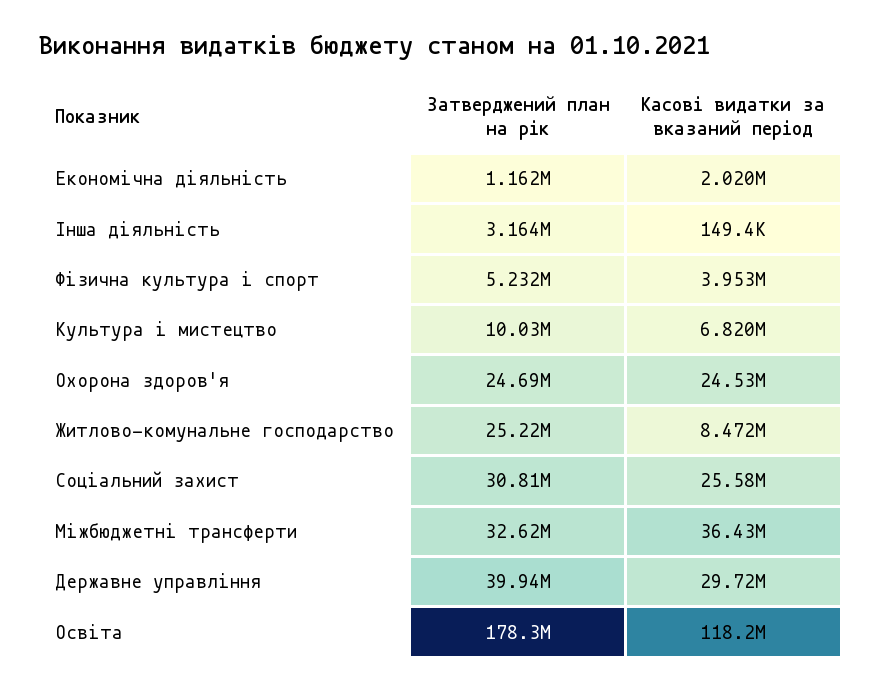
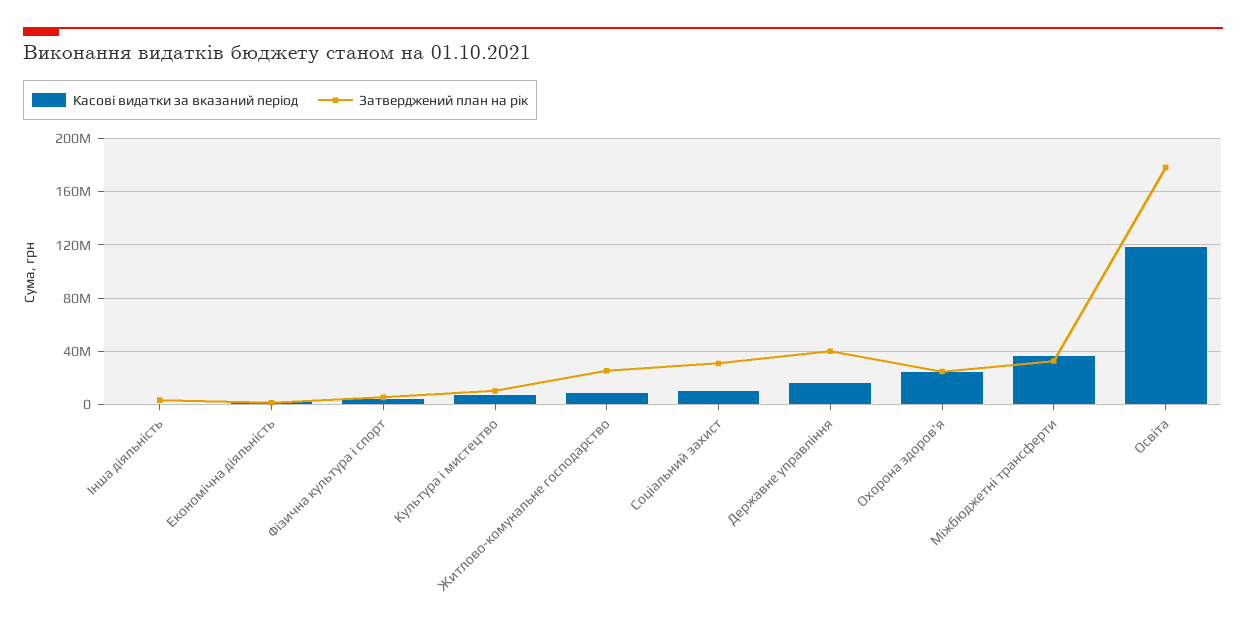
  {
    "Затверджений план на рік": {
      "Економічна діяльність": 1162000,
      "Інша діяльність": 3164000,
      "Фiзична культура i спорт": 5232000,
      "Культура i мистецтво": 10030000,
      "Охорона здоров'я": 24690000,
      "Житлово-комунальне господарство": 25220000,
      "Соціальний захист": 30810000,
      "Міжбюджетні трансферти": 32620000,
      "Державне управління": 39940000,
      "Освіта": 178300000
    },
    "Касові видатки за вказаний період": {
      "Економічна діяльність": 2020000,
      "Інша діяльність": 149400,
      "Фiзична культура i спорт": 3953000,
      "Культура i мистецтво": 6820000,
      "Охорона здоров'я": 24530000,
      "Житлово-комунальне господарство": 8472000,
-     "Соціальний захист": 25580000,
+     "Соціальний захист": 10000000,
      "Міжбюджетні трансферти": 36430000,
-     "Державне управління": 29720000,
+     "Державне управління": 15000000,
      "Освіта": 118200000
    }
  }

